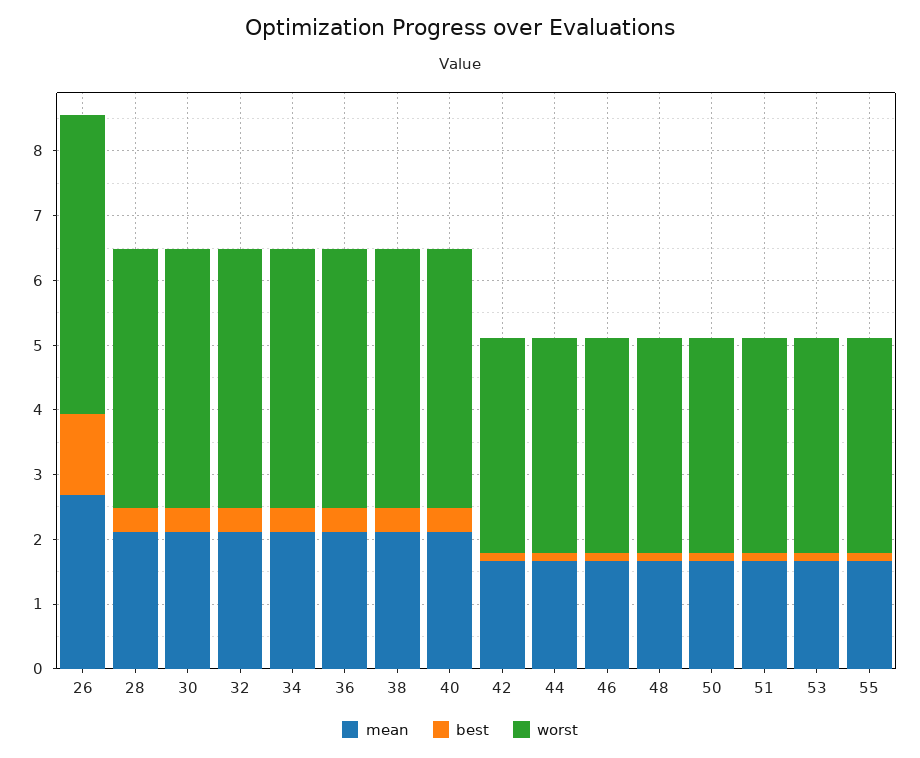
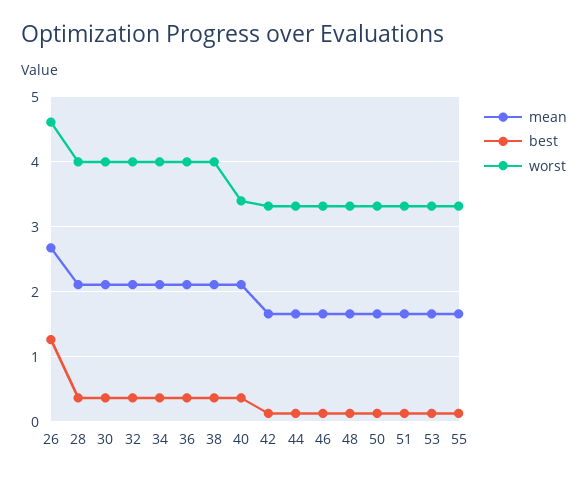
  {
    "mean": {
      "26": 2.7,
      "28": 2.1,
      "30": 2.1,
      "32": 2.1,
      "34": 2.1,
      "36": 2.1,
      "38": 2.1,
      "40": 2.1,
      "42": 1.7,
      "44": 1.7,
      "46": 1.7,
      "48": 1.7,
      "50": 1.7,
      "51": 1.7,
      "53": 1.7,
      "55": 1.7
    },
    "best": {
      "26": 1.3,
      "28": 0.4,
      "30": 0.4,
      "32": 0.4,
      "34": 0.4,
      "36": 0.4,
      "38": 0.4,
      "40": 0.4,
      "42": 0.1,
      "44": 0.1,
      "46": 0.1,
      "48": 0.1,
      "50": 0.1,
      "51": 0.1,
      "53": 0.1,
      "55": 0.1
    },
    "worst": {
      "26": 4.6,
      "28": 4,
      "30": 4,
      "32": 4,
      "34": 4,
      "36": 4,
      "38": 4,
-     "40": 4,
+     "40": 3.4,
      "42": 3.3,
      "44": 3.3,
      "46": 3.3,
      "48": 3.3,
      "50": 3.3,
      "51": 3.3,
      "53": 3.3,
      "55": 3.3
    }
  }

